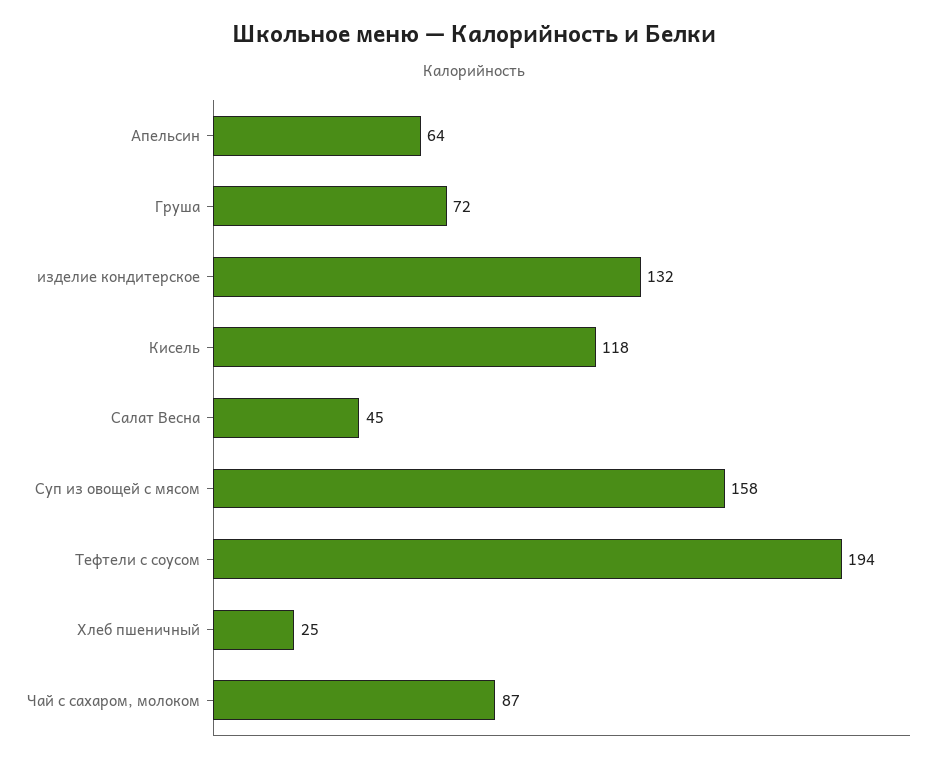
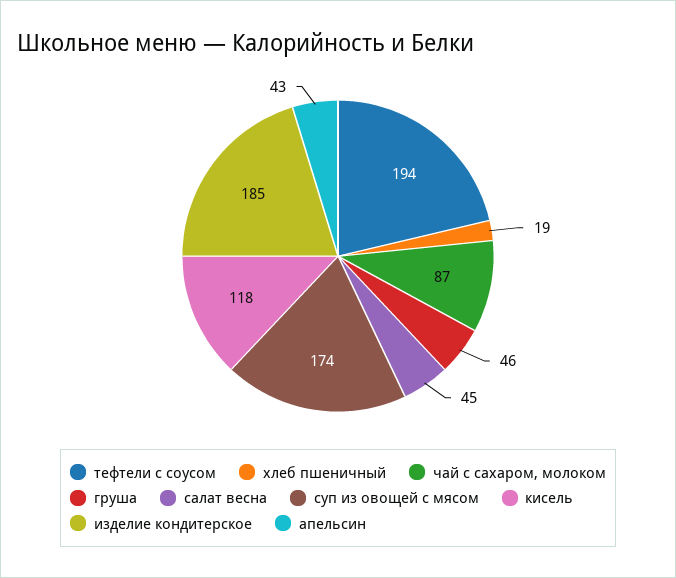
  {
-   "Апельсин": 64,
+   "Апельсин": 43,
-   "Груша": 72,
+   "Груша": 46,
-   "изделие кондитерское": 132,
+   "изделие кондитерское": 185,
    "Кисель": 118,
    "Салат Весна": 45,
-   "Суп из овощей с мясом": 158,
+   "Суп из овощей с мясом": 174,
    "Тефтели с соусом": 194,
-   "Хлеб пшеничный": 25,
+   "Хлеб пшеничный": 19,
    "Чай с сахаром, молоком": 87
  }

